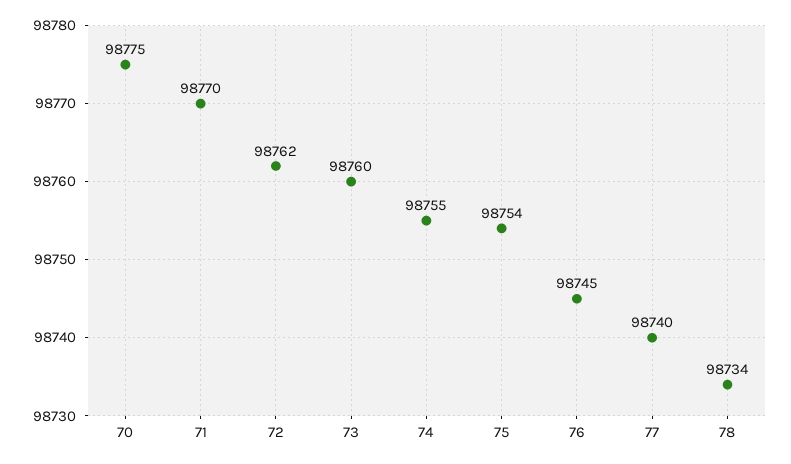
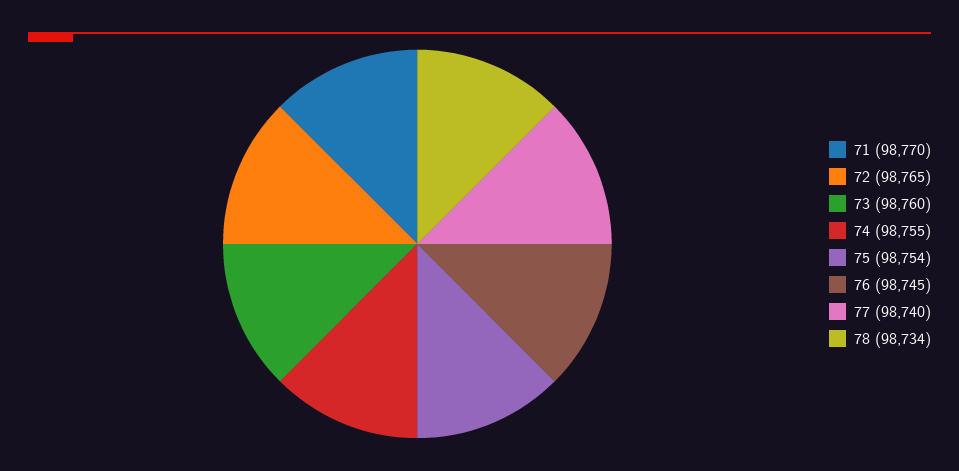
  {
-   "70": 98775,
    "71": 98770,
-   "72": 98762,
+   "72": 98765,
    "73": 98760,
    "74": 98755,
    "75": 98754,
    "76": 98745,
    "77": 98740,
    "78": 98734
  }

